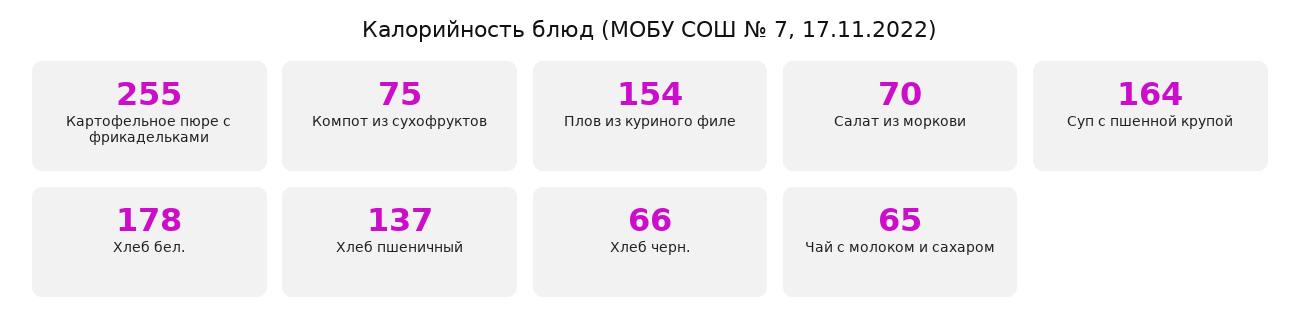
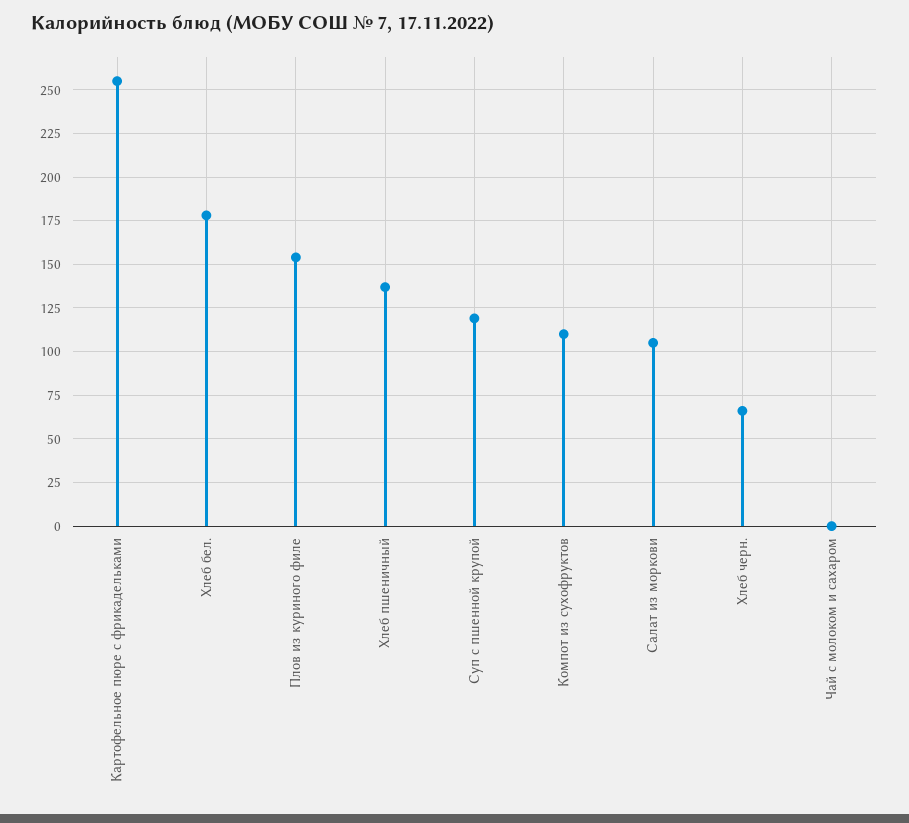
  {
    "Картофельное пюре с фрикадельками": 255,
-   "Компот из сухофруктов": 75,
+   "Компот из сухофруктов": 110,
    "Плов из куриного филе": 154,
-   "Салат из моркови": 70,
+   "Салат из моркови": 105,
-   "Суп с пшенной крупой": 164,
+   "Суп с пшенной крупой": 120,
    "Хлеб бел.": 178,
    "Хлеб пшеничный": 137,
    "Хлеб черн.": 66,
-   "Чай с молоком и сахаром": 65
+   "Чай с молоком и сахаром": 0
  }

